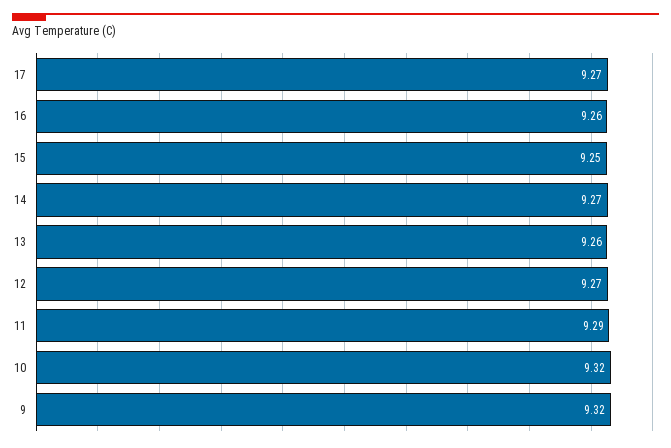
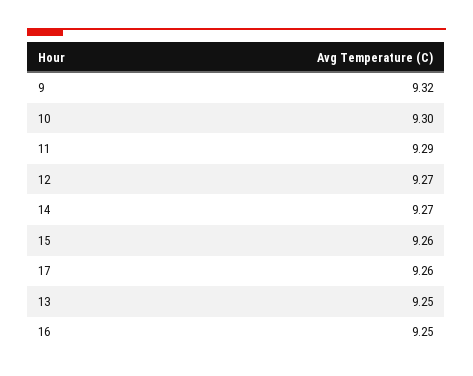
  {
-   "17": 9.27,
+   "17": 9.26,
-   "16": 9.26,
+   "16": 9.25,
-   "15": 9.25,
+   "15": 9.26,
    "14": 9.27,
-   "13": 9.26,
+   "13": 9.25,
    "12": 9.27,
    "11": 9.29,
-   "10": 9.32,
+   "10": 9.3,
    "9": 9.32
  }

